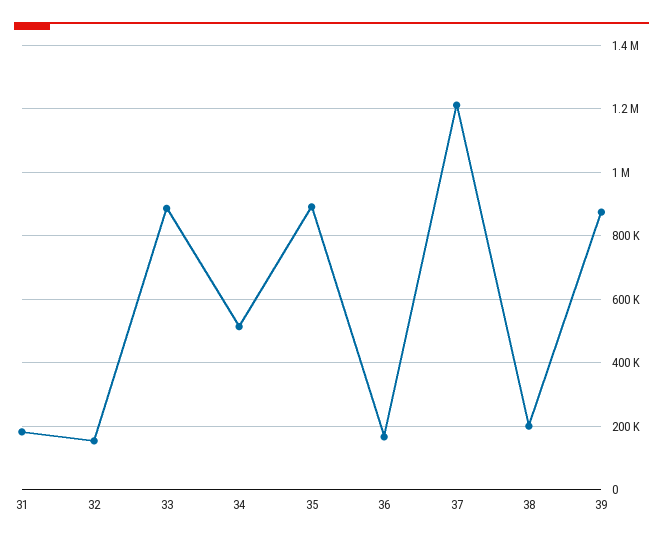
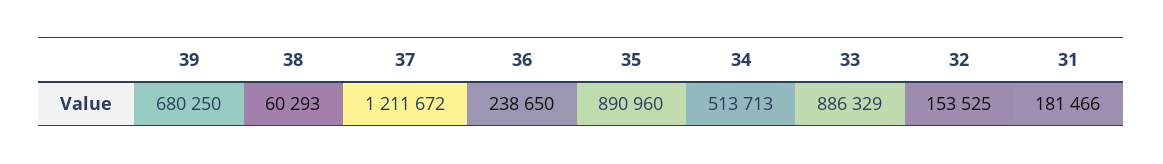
  {
    "31": 181466,
    "32": 153525,
    "33": 886329,
    "34": 513713,
    "35": 890960,
-   "36": 160000,
+   "36": 238650,
    "37": 1211672,
-   "38": 200000,
+   "38": 60293,
-   "39": 880000
+   "39": 680250
  }

